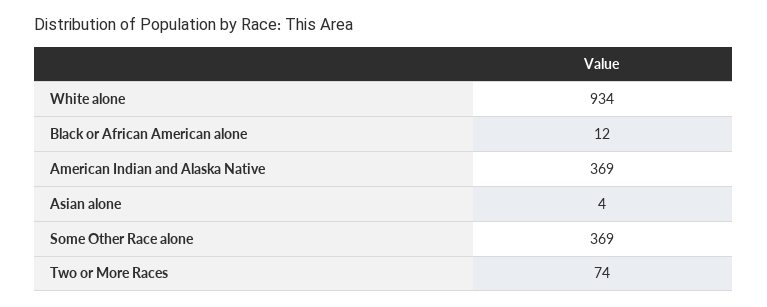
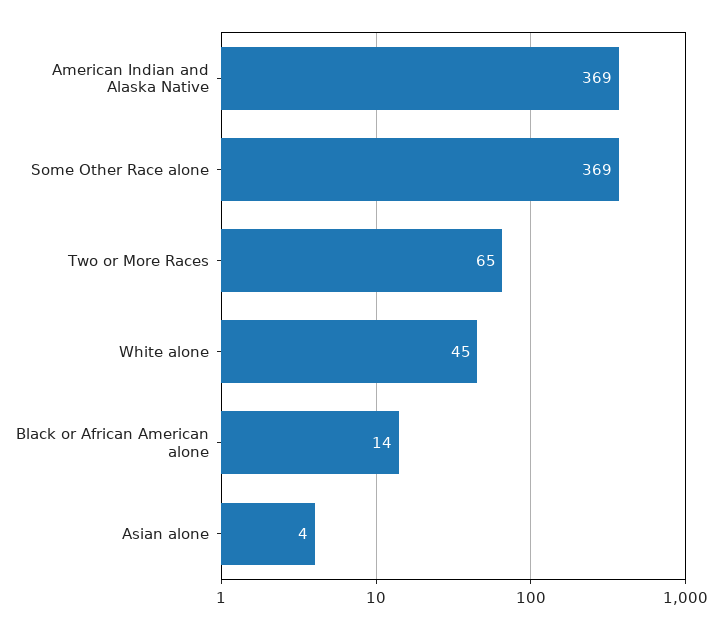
  {
-   "White alone": 934,
+   "White alone": 45,
-   "Black or African American alone": 12,
+   "Black or African American alone": 14,
    "American Indian and Alaska Native": 369,
    "Asian alone": 4,
    "Some Other Race alone": 369,
-   "Two or More Races": 74
+   "Two or More Races": 65
  }

